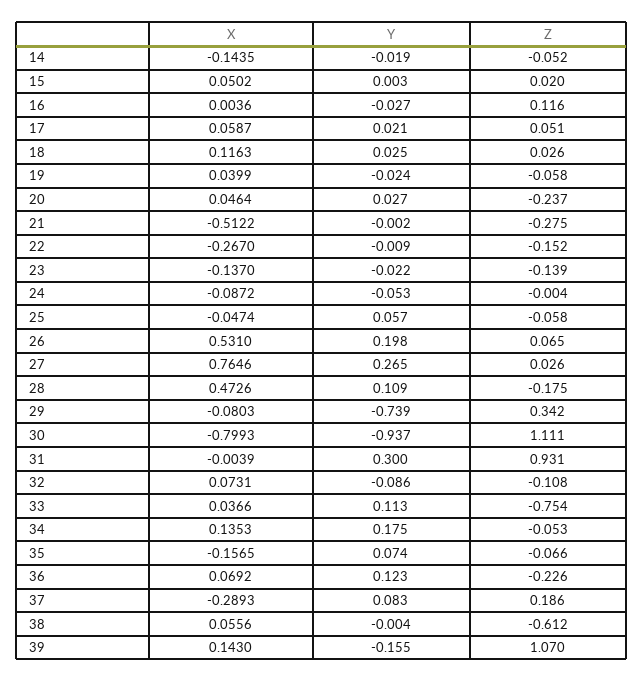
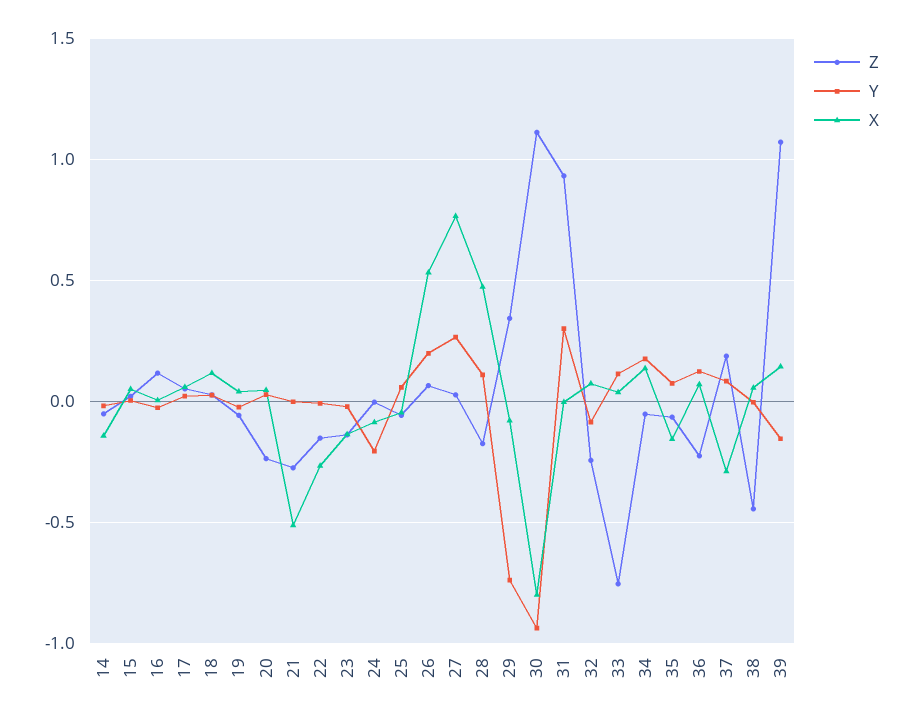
  {
    "X": {
      "14": -0.1435,
      "15": 0.0502,
      "16": 0.0036,
      "17": 0.0587,
      "18": 0.1163,
      "19": 0.0399,
      "20": 0.0464,
      "21": -0.5122,
      "22": -0.267,
      "23": -0.137,
      "24": -0.0872,
      "25": -0.0474,
      "26": 0.531,
      "27": 0.7646,
      "28": 0.4726,
      "29": -0.0803,
      "30": -0.7993,
      "31": -0.0039,
      "32": 0.0731,
      "33": 0.0366,
      "34": 0.1353,
      "35": -0.1565,
      "36": 0.0692,
      "37": -0.2893,
      "38": 0.0556,
      "39": 0.143
    },
    "Y": {
      "14": -0.019,
      "15": 0.003,
      "16": -0.027,
      "17": 0.021,
      "18": 0.025,
      "19": -0.024,
      "20": 0.027,
      "21": -0.002,
      "22": -0.009,
      "23": -0.022,
-     "24": -0.053,
+     "24": -0.2,
      "25": 0.057,
      "26": 0.198,
      "27": 0.265,
      "28": 0.109,
      "29": -0.739,
      "30": -0.937,
      "31": 0.3,
      "32": -0.086,
      "33": 0.113,
      "34": 0.175,
      "35": 0.074,
      "36": 0.123,
      "37": 0.083,
      "38": -0.004,
      "39": -0.155
    },
    "Z": {
      "14": -0.052,
      "15": 0.02,
      "16": 0.116,
      "17": 0.051,
      "18": 0.026,
      "19": -0.058,
      "20": -0.237,
      "21": -0.275,
      "22": -0.152,
      "23": -0.139,
      "24": -0.004,
      "25": -0.058,
      "26": 0.065,
      "27": 0.026,
      "28": -0.175,
      "29": 0.342,
      "30": 1.111,
      "31": 0.931,
-     "32": -0.108,
+     "32": -0.25,
      "33": -0.754,
      "34": -0.053,
      "35": -0.066,
      "36": -0.226,
      "37": 0.186,
-     "38": -0.612,
+     "38": -0.45,
      "39": 1.07
    }
  }

